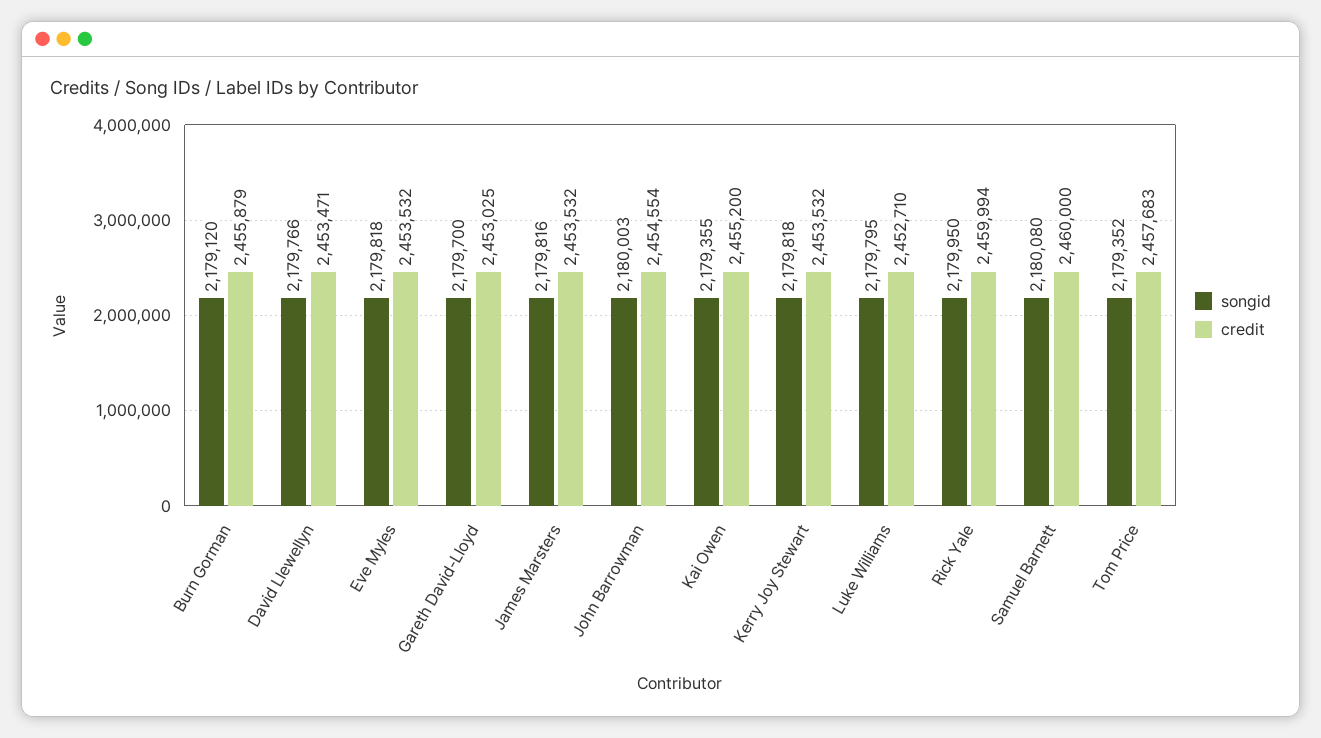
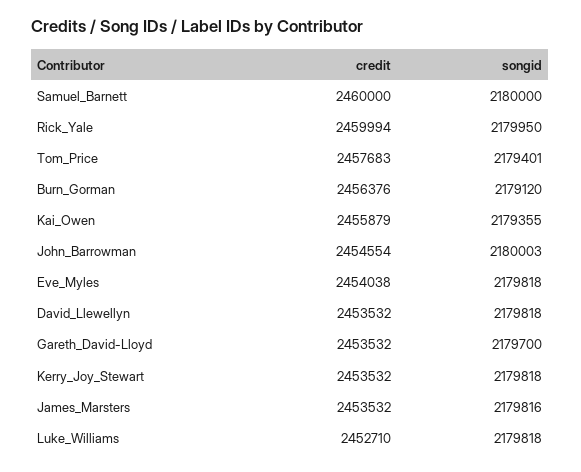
  {
    "songid": {
      "Burn Gorman": 2179120,
-     "David Llewellyn": 2179766,
+     "David Llewellyn": 2179818,
      "Eve Myles": 2179818,
      "Gareth David-Lloyd": 2179700,
      "James Marsters": 2179816,
      "John Barrowman": 2180003,
      "Kai Owen": 2179355,
      "Kerry Joy Stewart": 2179818,
-     "Luke Williams": 2179795,
+     "Luke Williams": 2179818,
      "Rick Yale": 2179950,
-     "Samuel Barnett": 2180080,
+     "Samuel Barnett": 2180000,
-     "Tom Price": 2179352
+     "Tom Price": 2179401
    },
    "credit": {
-     "Burn Gorman": 2455879,
+     "Burn Gorman": 2456376,
-     "David Llewellyn": 2453471,
+     "David Llewellyn": 2453532,
-     "Eve Myles": 2453532,
+     "Eve Myles": 2454038,
-     "Gareth David-Lloyd": 2453025,
+     "Gareth David-Lloyd": 2453532,
      "James Marsters": 2453532,
      "John Barrowman": 2454554,
-     "Kai Owen": 2455200,
+     "Kai Owen": 2455879,
      "Kerry Joy Stewart": 2453532,
      "Luke Williams": 2452710,
      "Rick Yale": 2459994,
      "Samuel Barnett": 2460000,
      "Tom Price": 2457683
    }
  }

